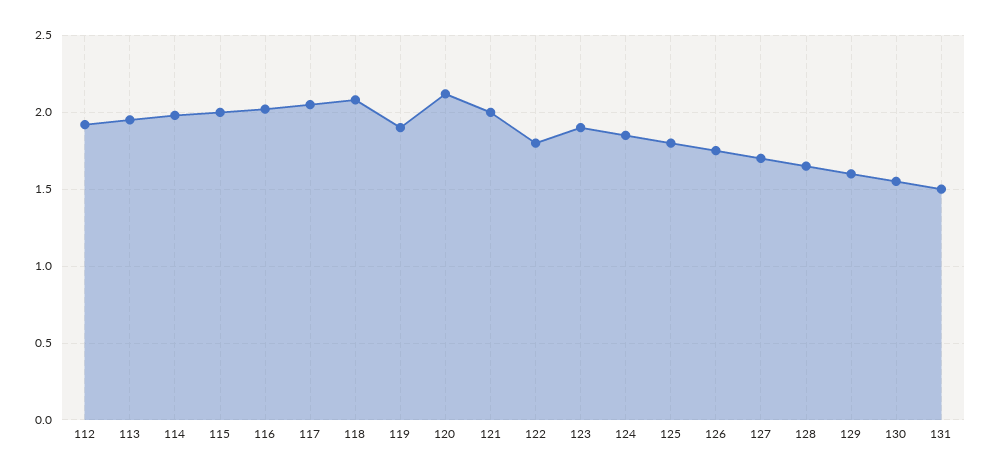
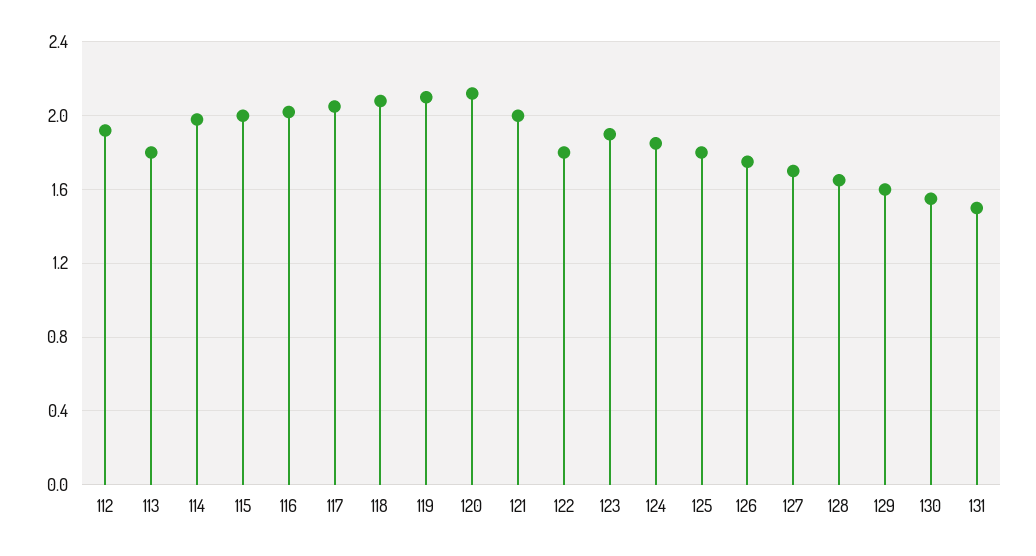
  {
    "112": 1.9,
-   "113": 1.95,
+   "113": 1.8,
    "114": 2,
    "115": 2,
    "116": 2,
    "117": 2.05,
    "118": 2.1,
-   "119": 1.9,
+   "119": 2.1,
    "120": 2.1,
    "121": 2,
    "122": 1.8,
    "123": 1.9,
    "124": 1.85,
    "125": 1.8,
    "126": 1.75,
    "127": 1.7,
    "128": 1.65,
    "129": 1.6,
    "130": 1.55,
    "131": 1.5
  }

